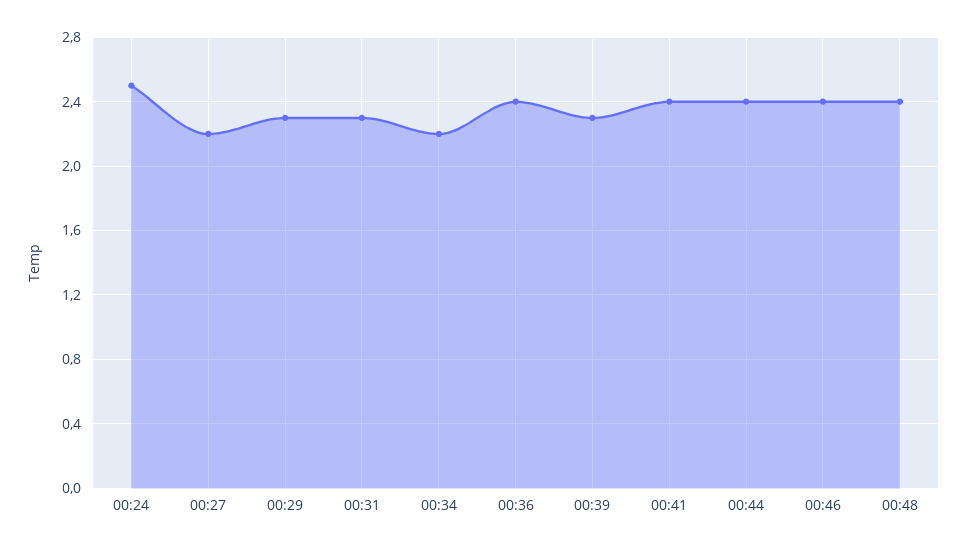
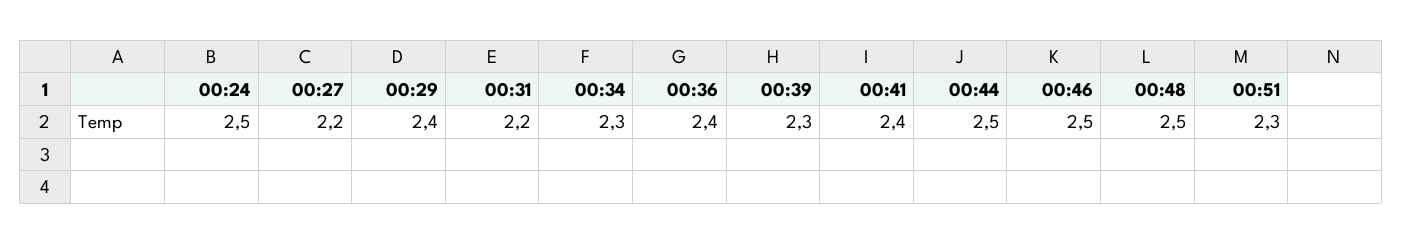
  {
    "00:24": 2.5,
    "00:27": 2.2,
-   "00:29": 2.3,
+   "00:29": 2.4,
-   "00:31": 2.3,
+   "00:31": 2.2,
-   "00:34": 2.2,
+   "00:34": 2.3,
    "00:36": 2.4,
    "00:39": 2.3,
    "00:41": 2.4,
-   "00:44": 2.4,
+   "00:44": 2.5,
-   "00:46": 2.4,
+   "00:46": 2.5,
-   "00:48": 2.4
+   "00:48": 2.5,
+   "00:51": 2.3
  }

